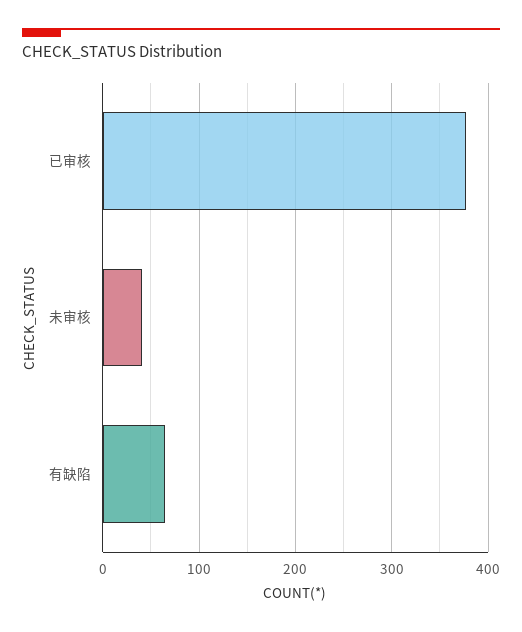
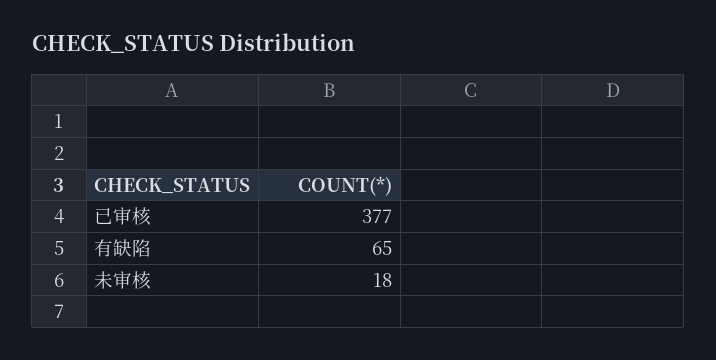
  {
    "已审核": 377,
-   "未审核": 40,
+   "未审核": 18,
    "有缺陷": 65
  }

